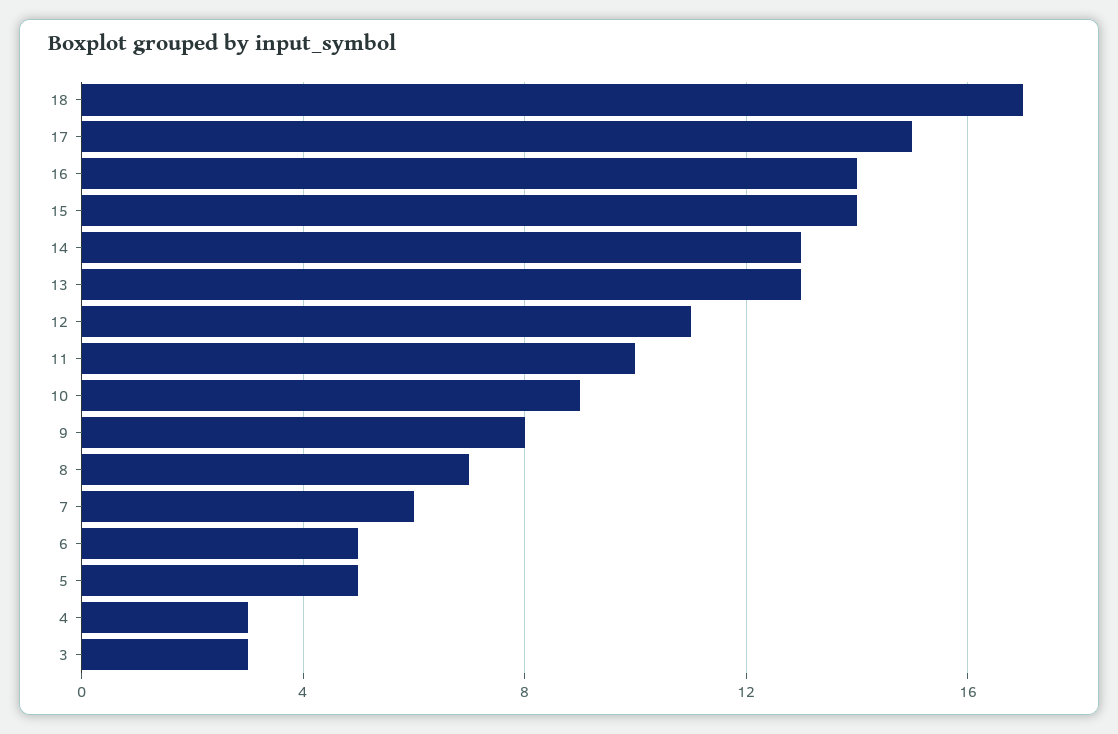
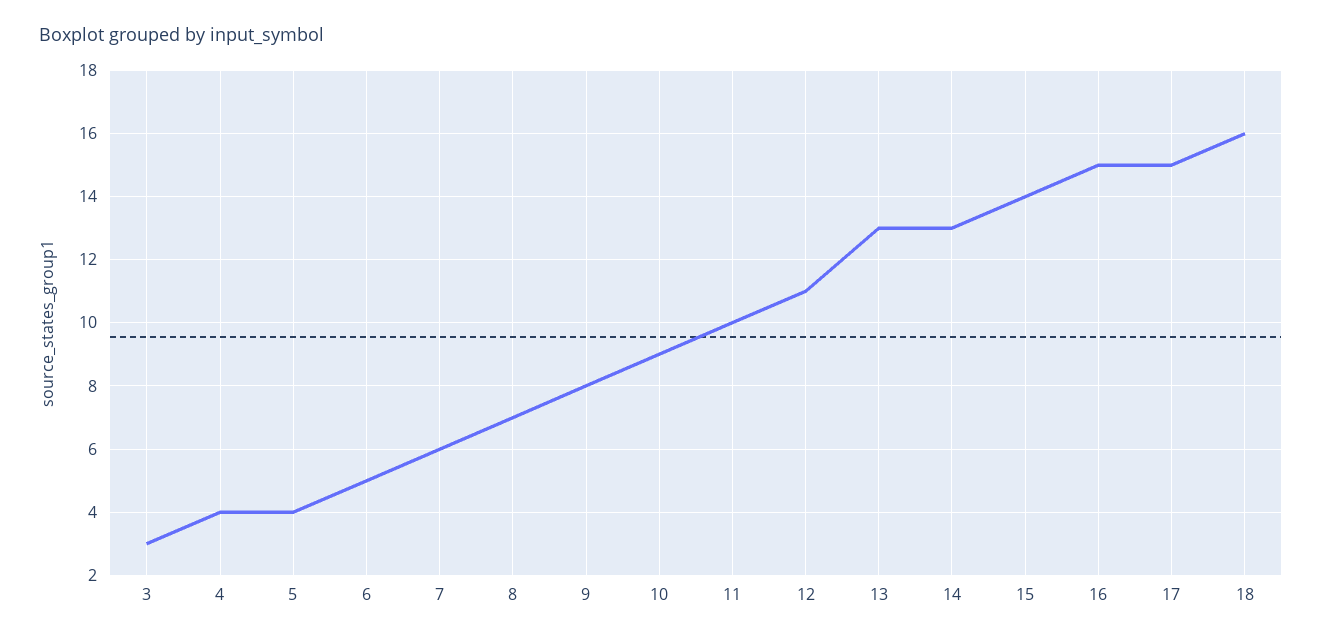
  {
-   "18": 17,
+   "18": 16,
    "17": 15,
-   "16": 14,
+   "16": 15,
    "15": 14,
    "14": 13,
    "13": 13,
    "12": 11,
    "11": 10,
    "10": 9,
    "9": 8,
    "8": 7,
    "7": 6,
    "6": 5,
-   "5": 5,
+   "5": 4,
-   "4": 3,
+   "4": 4,
    "3": 3
  }

